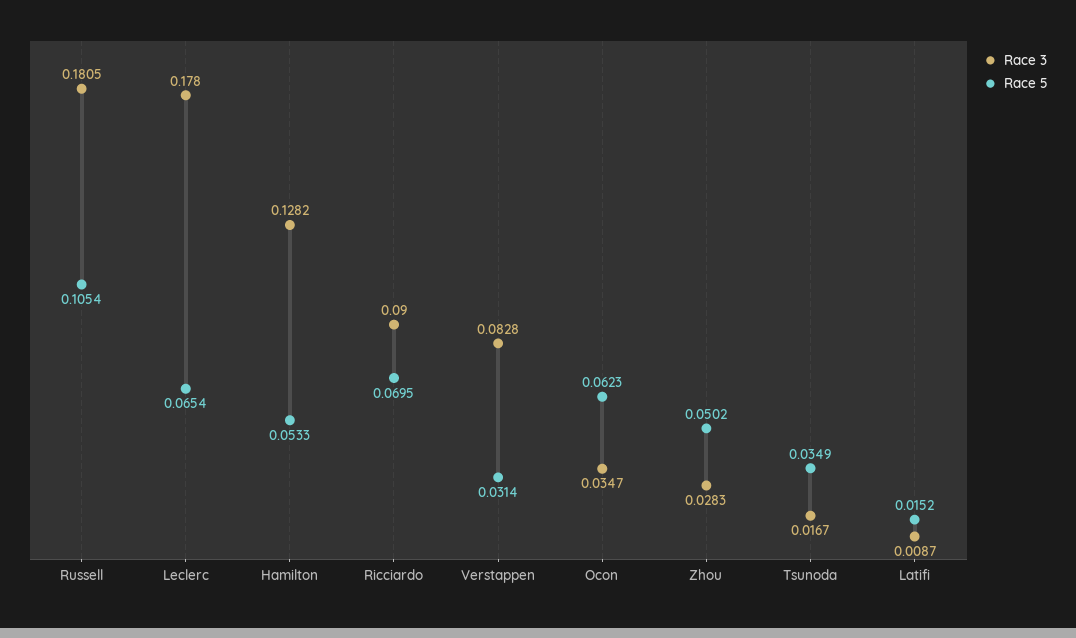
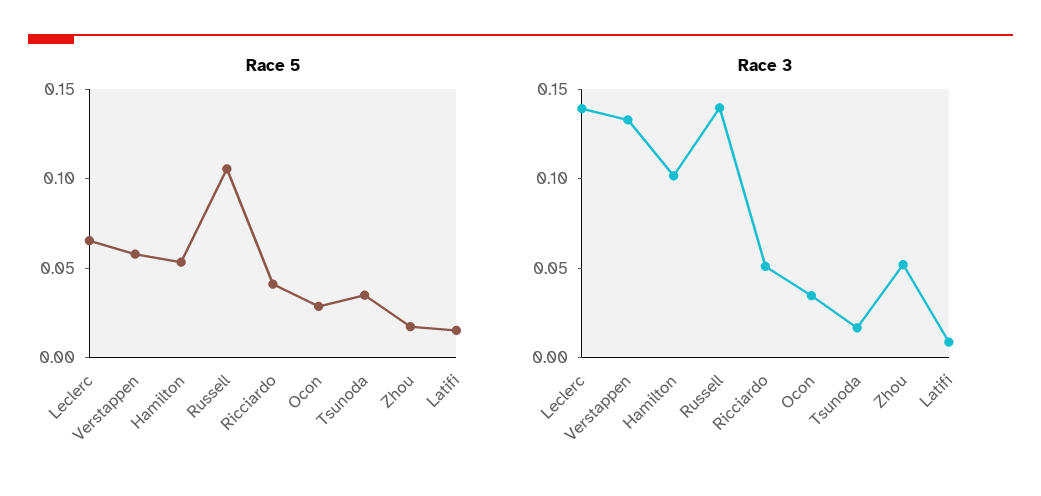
  {
    "Race 3": {
-     "Russell": 0.1805,
+     "Russell": 0.14,
-     "Leclerc": 0.178,
+     "Leclerc": 0.14,
-     "Hamilton": 0.1282,
+     "Hamilton": 0.1,
-     "Ricciardo": 0.09,
+     "Ricciardo": 0.05,
-     "Verstappen": 0.0828,
+     "Verstappen": 0.13,
      "Ocon": 0.0347,
-     "Zhou": 0.0283,
+     "Zhou": 0.05,
      "Tsunoda": 0.0167,
      "Latifi": 0.0087
    },
    "Race 5": {
      "Russell": 0.1054,
      "Leclerc": 0.0654,
      "Hamilton": 0.0533,
-     "Ricciardo": 0.0695,
+     "Ricciardo": 0.04,
-     "Verstappen": 0.0314,
+     "Verstappen": 0.06,
-     "Ocon": 0.0623,
+     "Ocon": 0.03,
-     "Zhou": 0.0502,
+     "Zhou": 0.02,
      "Tsunoda": 0.0349,
      "Latifi": 0.0152
    }
  }

